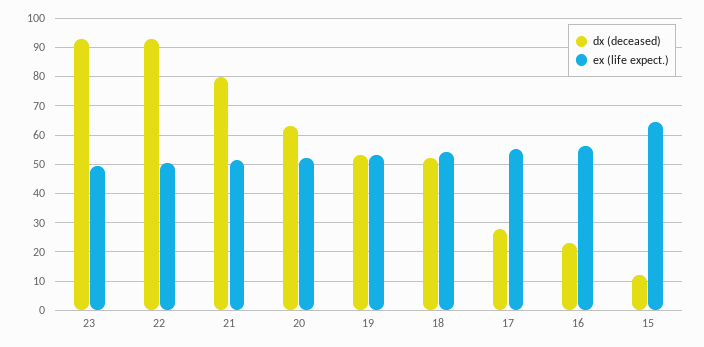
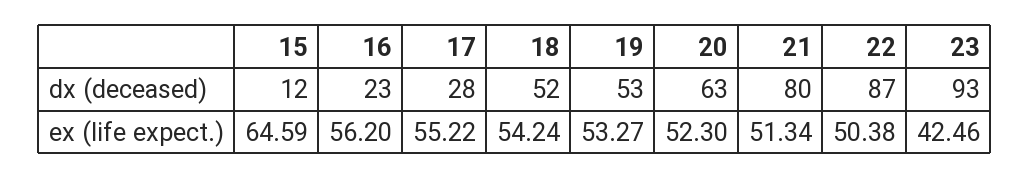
  {
    "dx (deceased)": {
      "23": 93,
-     "22": 92.5,
+     "22": 87,
      "21": 80,
      "20": 63,
      "19": 53,
      "18": 52,
      "17": 28,
      "16": 23,
      "15": 12
    },
    "ex (life expect.)": {
-     "23": 50,
+     "23": 42.46,
      "22": 50.38,
      "21": 51.34,
      "20": 52.3,
      "19": 53.27,
      "18": 54.24,
      "17": 55.22,
      "16": 56.2,
      "15": 64.59
    }
  }

